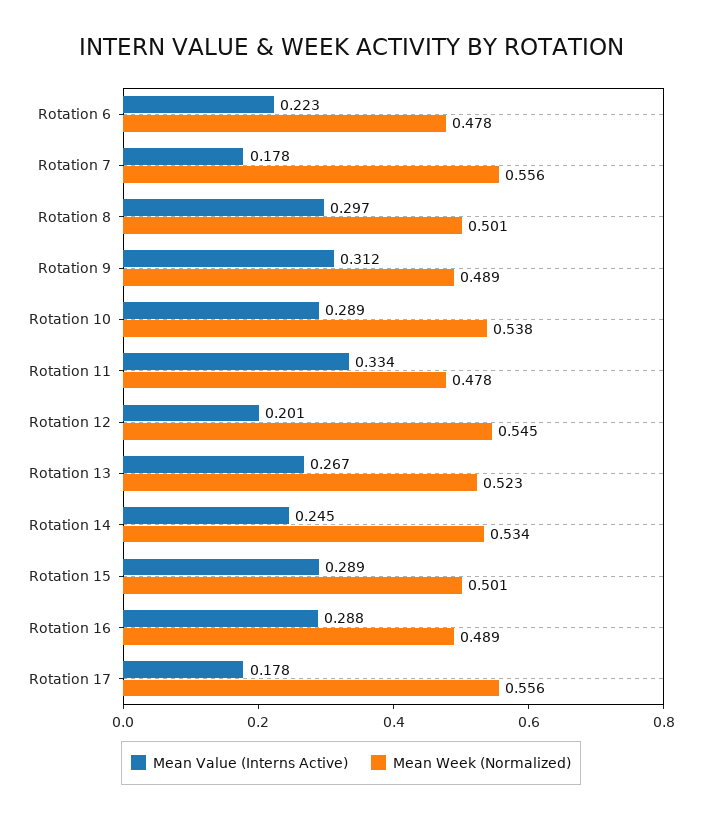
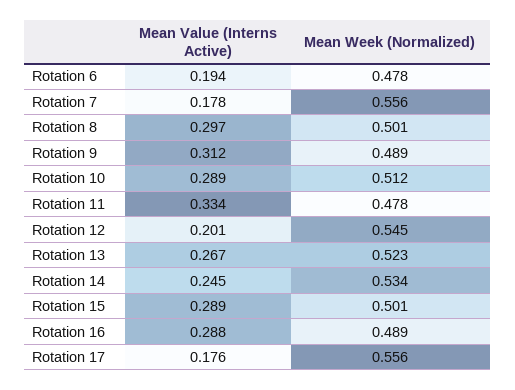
  {
    "Mean Value (Interns Active)": {
-     "Rotation 6": 0.223,
+     "Rotation 6": 0.194,
      "Rotation 7": 0.178,
      "Rotation 8": 0.297,
      "Rotation 9": 0.312,
      "Rotation 10": 0.289,
      "Rotation 11": 0.334,
      "Rotation 12": 0.201,
      "Rotation 13": 0.267,
      "Rotation 14": 0.245,
      "Rotation 15": 0.289,
      "Rotation 16": 0.288,
-     "Rotation 17": 0.178
+     "Rotation 17": 0.176
    },
    "Mean Week (Normalized)": {
      "Rotation 6": 0.478,
      "Rotation 7": 0.556,
      "Rotation 8": 0.501,
      "Rotation 9": 0.489,
-     "Rotation 10": 0.538,
+     "Rotation 10": 0.512,
      "Rotation 11": 0.478,
      "Rotation 12": 0.545,
      "Rotation 13": 0.523,
      "Rotation 14": 0.534,
      "Rotation 15": 0.501,
      "Rotation 16": 0.489,
      "Rotation 17": 0.556
    }
  }

